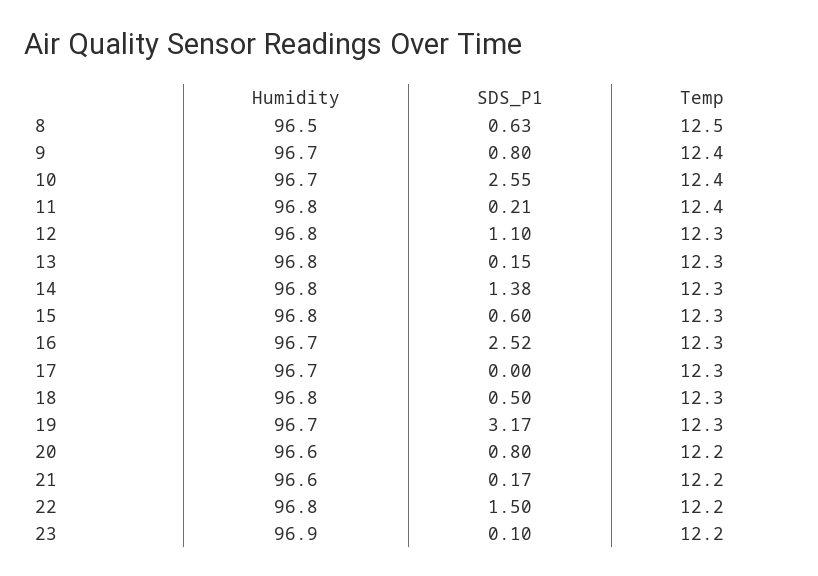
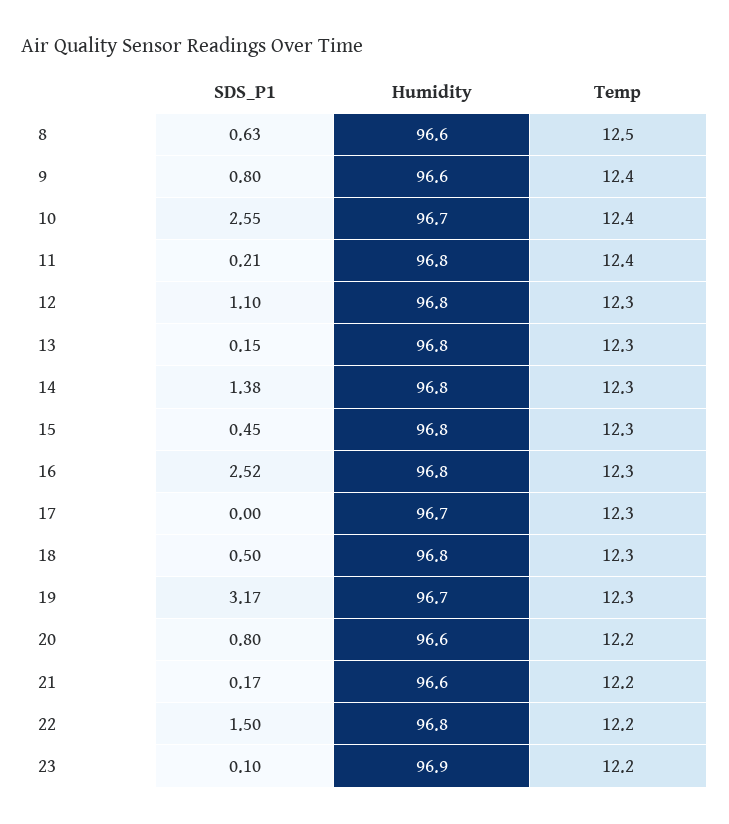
  {
    "Humidity": {
-     "8": 96.5,
+     "8": 96.6,
-     "9": 96.7,
+     "9": 96.6,
      "10": 96.7,
      "11": 96.8,
      "12": 96.8,
      "13": 96.8,
      "14": 96.8,
      "15": 96.8,
-     "16": 96.7,
+     "16": 96.8,
      "17": 96.7,
      "18": 96.8,
      "19": 96.7,
      "20": 96.6,
      "21": 96.6,
      "22": 96.8,
      "23": 96.9
    },
    "SDS_P1": {
      "8": 0.63,
      "9": 0.8,
      "10": 2.55,
      "11": 0.21,
      "12": 1.1,
      "13": 0.15,
      "14": 1.38,
-     "15": 0.6,
+     "15": 0.45,
      "16": 2.52,
      "17": 0,
      "18": 0.5,
      "19": 3.17,
      "20": 0.8,
      "21": 0.17,
      "22": 1.5,
      "23": 0.1
    },
    "Temp": {
      "8": 12.5,
      "9": 12.4,
      "10": 12.4,
      "11": 12.4,
      "12": 12.3,
      "13": 12.3,
      "14": 12.3,
      "15": 12.3,
      "16": 12.3,
      "17": 12.3,
      "18": 12.3,
      "19": 12.3,
      "20": 12.2,
      "21": 12.2,
      "22": 12.2,
      "23": 12.2
    }
  }

